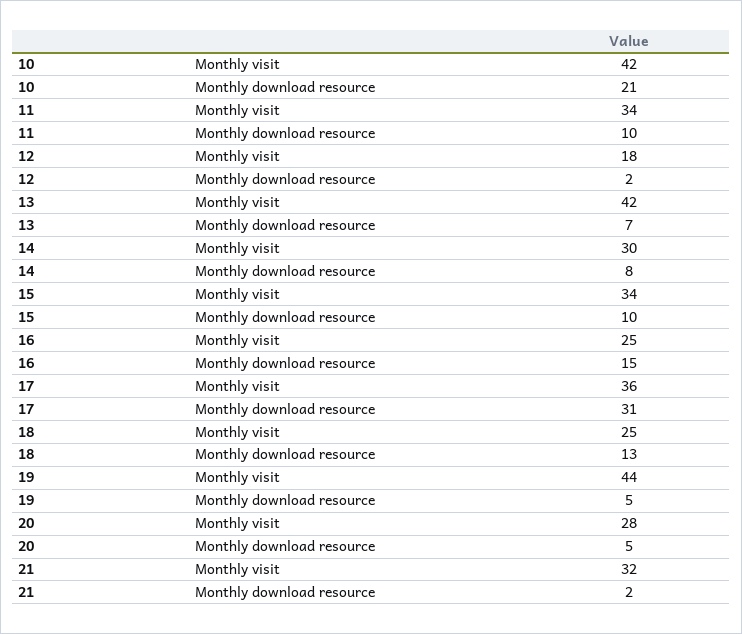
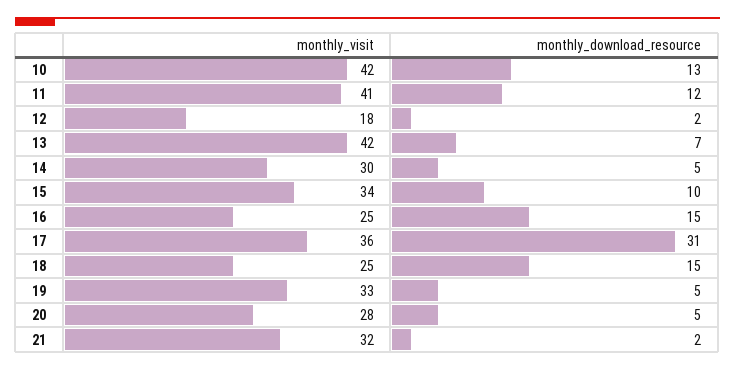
  {
    "10": {
      "Monthly visit": 42,
-     "Monthly download resource": 21
+     "Monthly download resource": 13
    },
    "11": {
-     "Monthly visit": 34,
+     "Monthly visit": 41,
-     "Monthly download resource": 10
+     "Monthly download resource": 12
    },
    "12": {
      "Monthly visit": 18,
      "Monthly download resource": 2
    },
    "13": {
      "Monthly visit": 42,
      "Monthly download resource": 7
    },
    "14": {
      "Monthly visit": 30,
-     "Monthly download resource": 8
+     "Monthly download resource": 5
    },
    "15": {
      "Monthly visit": 34,
      "Monthly download resource": 10
    },
    "16": {
      "Monthly visit": 25,
      "Monthly download resource": 15
    },
    "17": {
      "Monthly visit": 36,
      "Monthly download resource": 31
    },
    "18": {
      "Monthly visit": 25,
-     "Monthly download resource": 13
+     "Monthly download resource": 15
    },
    "19": {
-     "Monthly visit": 44,
+     "Monthly visit": 33,
      "Monthly download resource": 5
    },
    "20": {
      "Monthly visit": 28,
      "Monthly download resource": 5
    },
    "21": {
      "Monthly visit": 32,
      "Monthly download resource": 2
    }
  }

